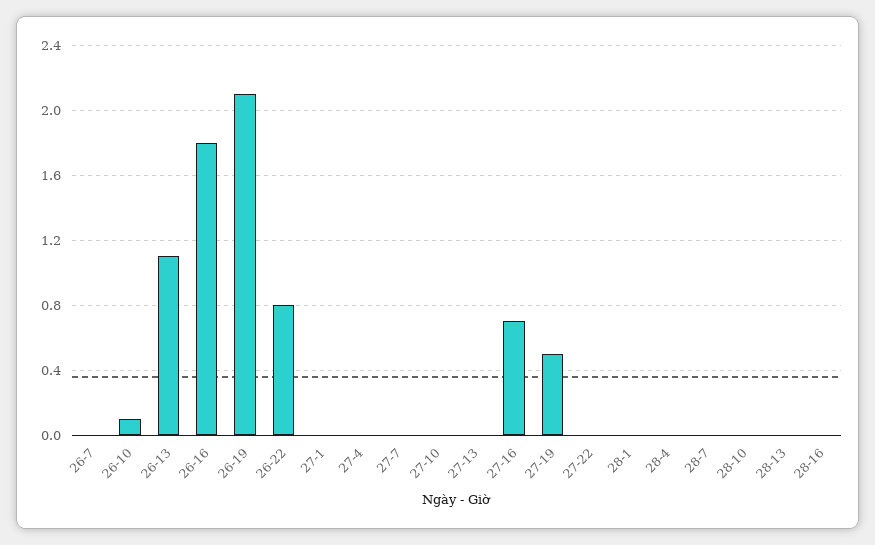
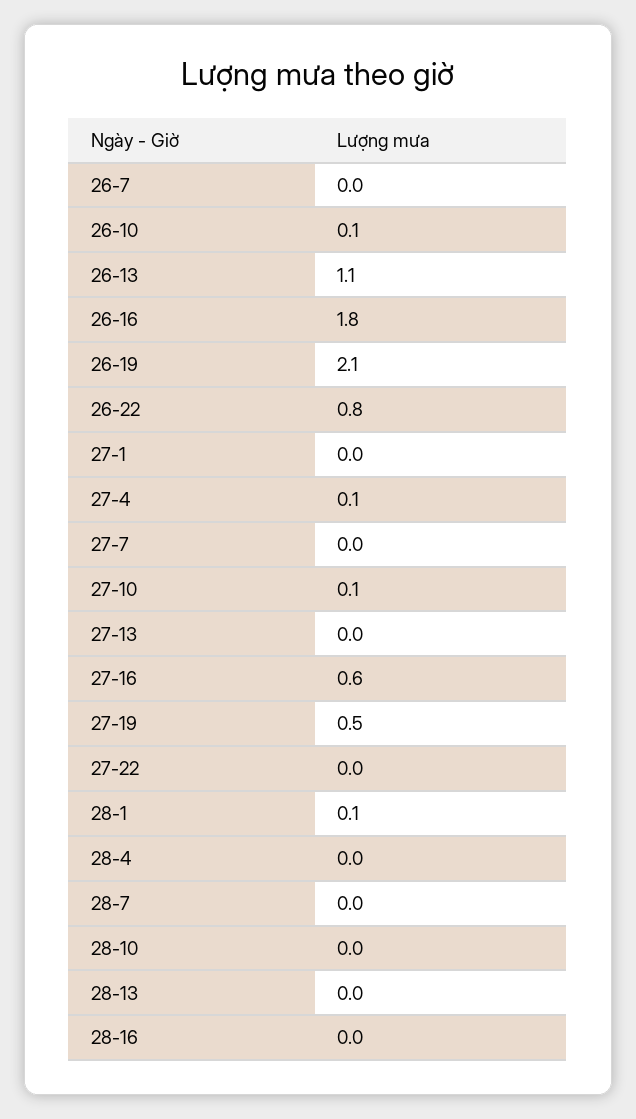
  {
    "26-7": 0,
    "26-10": 0.1,
    "26-13": 1.1,
    "26-16": 1.8,
    "26-19": 2.1,
    "26-22": 0.8,
    "27-1": 0,
-   "27-4": 0,
+   "27-4": 0.1,
    "27-7": 0,
-   "27-10": 0,
+   "27-10": 0.1,
    "27-13": 0,
-   "27-16": 0.7,
+   "27-16": 0.6,
    "27-19": 0.5,
    "27-22": 0,
-   "28-1": 0,
+   "28-1": 0.1,
    "28-4": 0,
    "28-7": 0,
    "28-10": 0,
    "28-13": 0,
    "28-16": 0
  }

